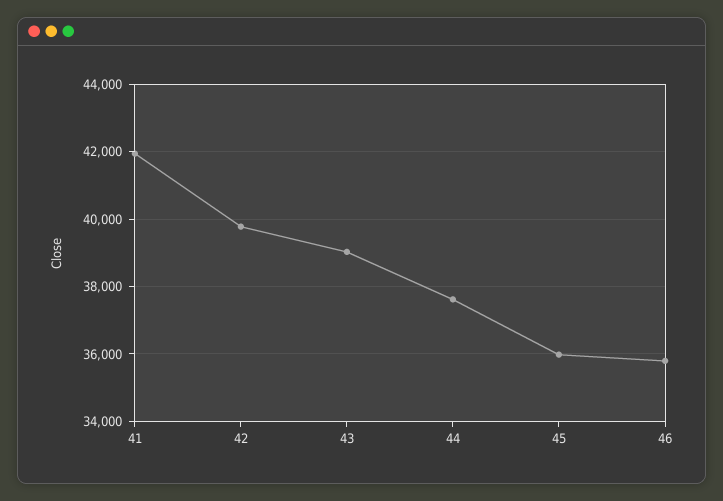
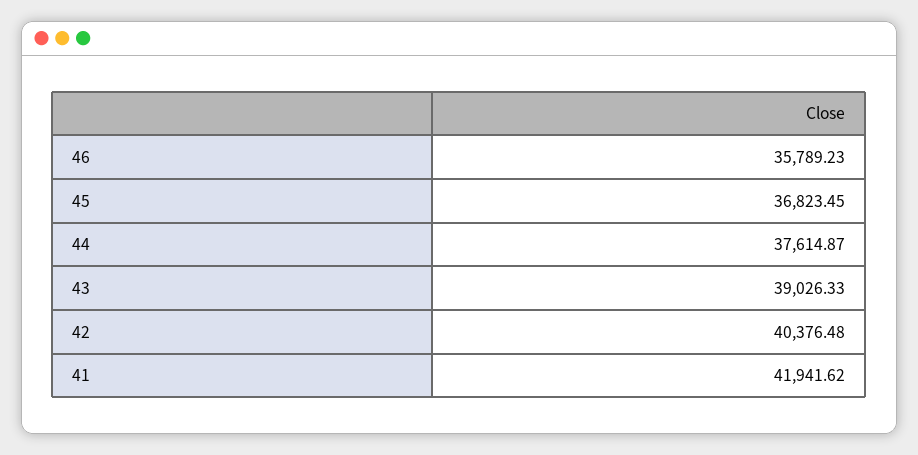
  {
    "41": 41941.62,
-   "42": 39800,
+   "42": 40376.48,
    "43": 39026.33,
    "44": 37614.87,
-   "45": 36000,
+   "45": 36823.45,
    "46": 35789.23
  }

